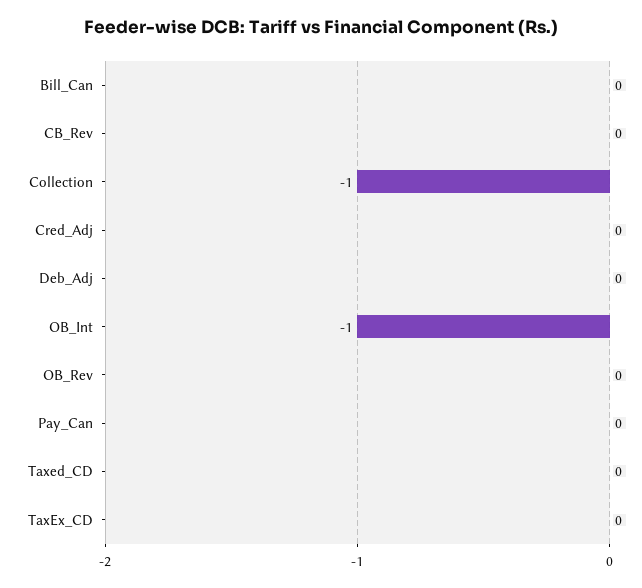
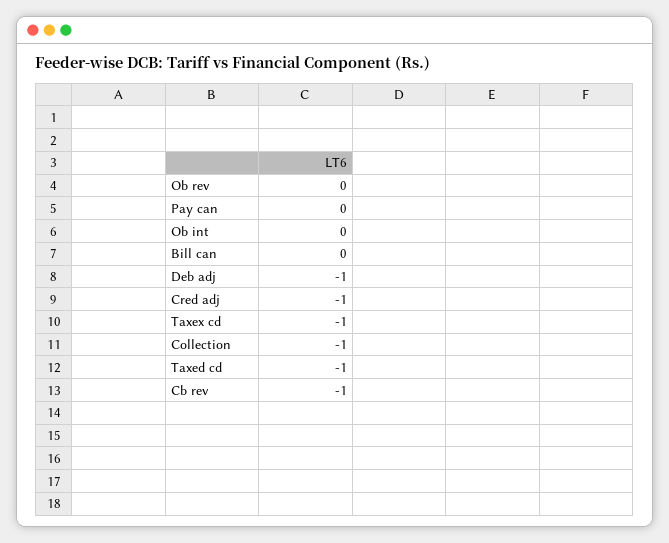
  {
    "Bill_Can": 0,
-   "CB_Rev": 0,
+   "CB_Rev": -1,
    "Collection": -1,
-   "Cred_Adj": 0,
+   "Cred_Adj": -1,
-   "Deb_Adj": 0,
+   "Deb_Adj": -1,
-   "OB_Int": -1,
+   "OB_Int": 0,
    "OB_Rev": 0,
    "Pay_Can": 0,
-   "Taxed_CD": 0,
+   "Taxed_CD": -1,
-   "TaxEx_CD": 0
+   "TaxEx_CD": -1
  }

